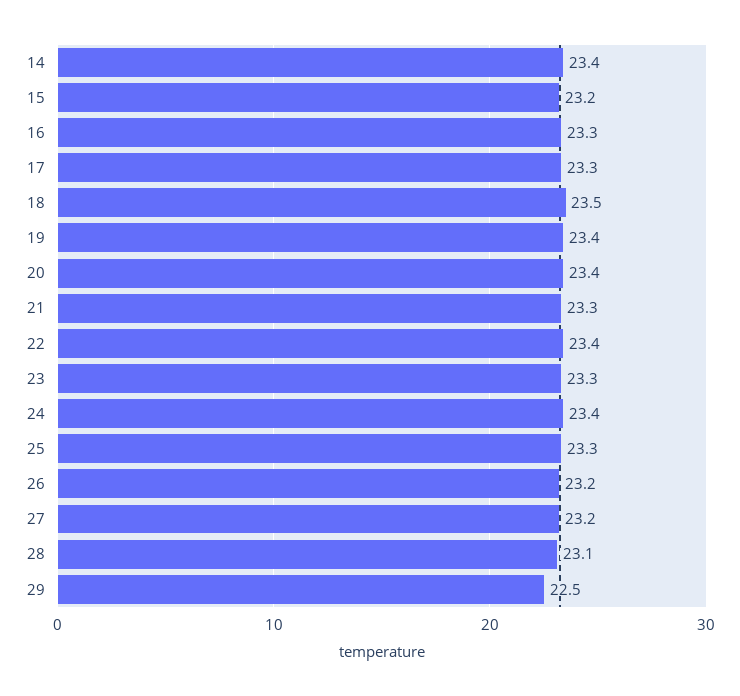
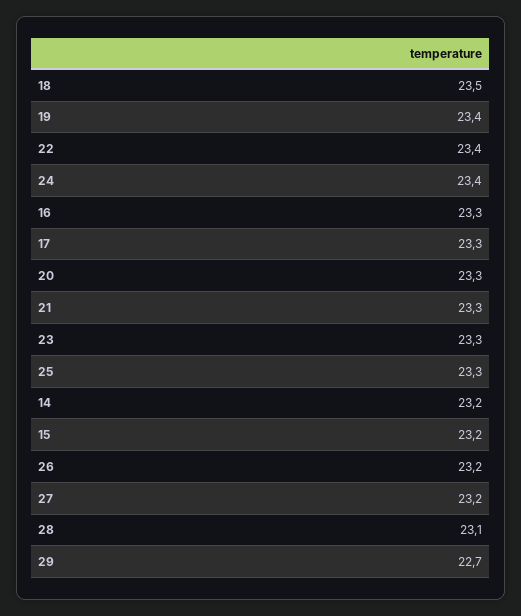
  {
-   "14": 23.4,
+   "14": 23.2,
    "15": 23.2,
    "16": 23.3,
    "17": 23.3,
    "18": 23.5,
    "19": 23.4,
-   "20": 23.4,
+   "20": 23.3,
    "21": 23.3,
    "22": 23.4,
    "23": 23.3,
    "24": 23.4,
    "25": 23.3,
    "26": 23.2,
    "27": 23.2,
    "28": 23.1,
-   "29": 22.5
+   "29": 22.7
  }

